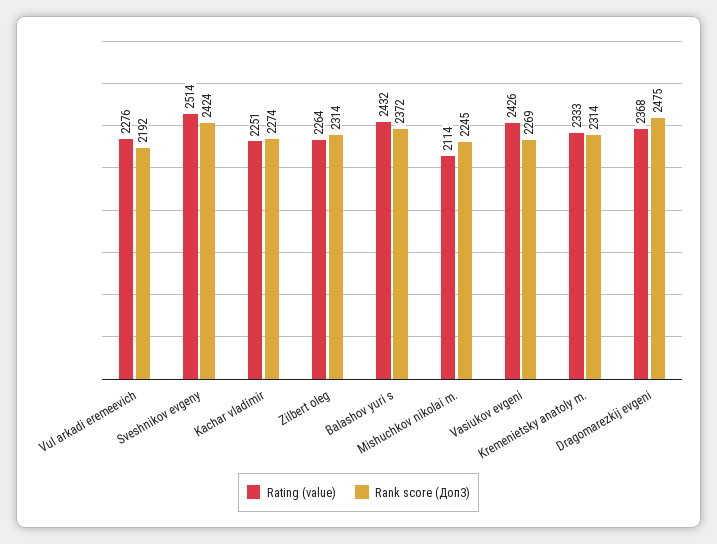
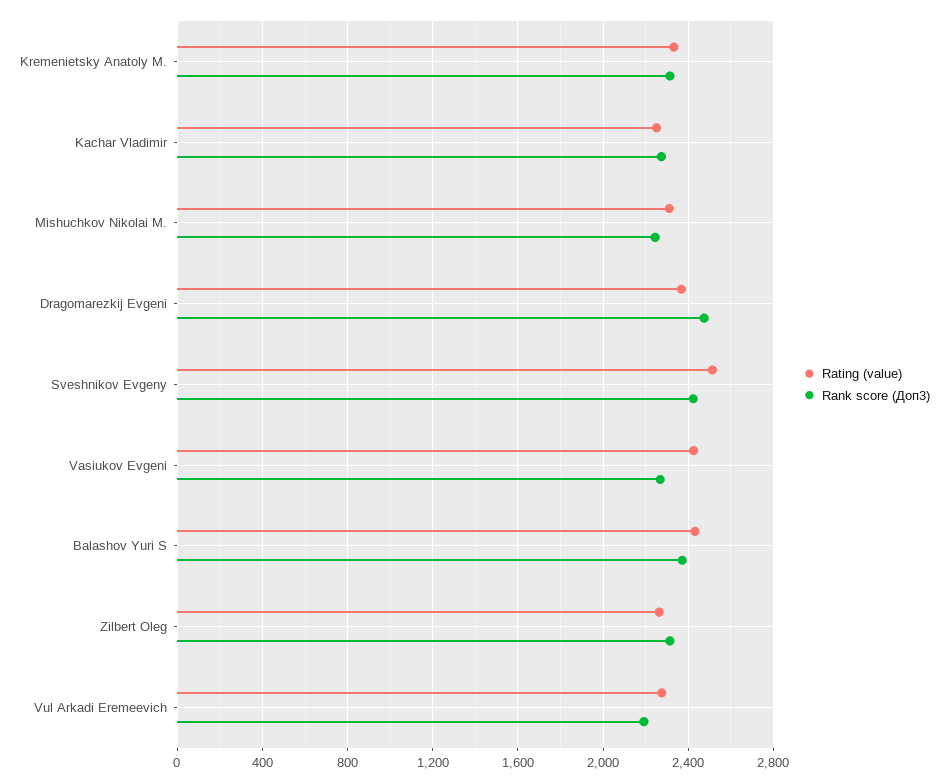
  {
    "Rating (value)": {
      "Vul arkadi eremeevich": 2276,
      "Sveshnikov evgeny": 2514,
      "Kachar vladimir": 2251,
      "Zilbert oleg": 2264,
      "Balashov yuri s": 2432,
-     "Mishuchkov nikolai m.": 2114,
+     "Mishuchkov nikolai m.": 2300,
      "Vasiukov evgeni": 2426,
      "Kremenietsky anatoly m.": 2333,
      "Dragomarezkij evgeni": 2368
    },
    "Rank score (Доп3)": {
      "Vul arkadi eremeevich": 2192,
      "Sveshnikov evgeny": 2424,
      "Kachar vladimir": 2274,
      "Zilbert oleg": 2314,
      "Balashov yuri s": 2372,
      "Mishuchkov nikolai m.": 2245,
      "Vasiukov evgeni": 2269,
      "Kremenietsky anatoly m.": 2314,
      "Dragomarezkij evgeni": 2475
    }
  }

